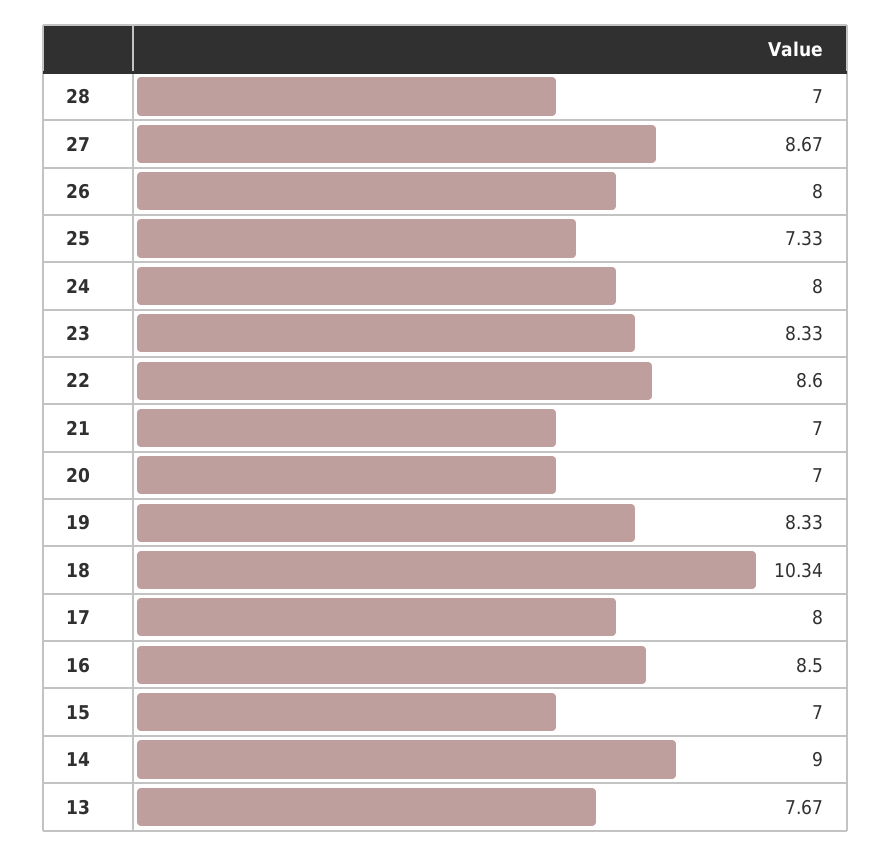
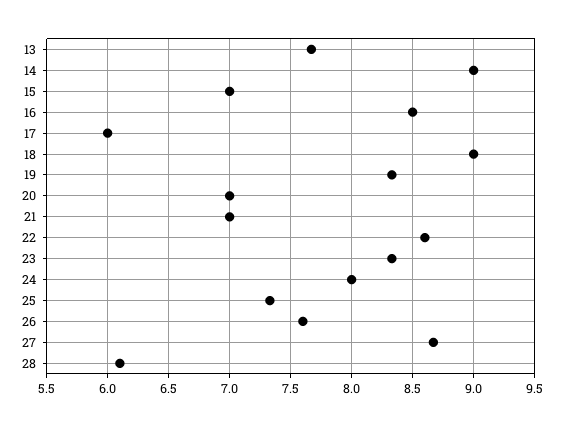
  {
-   "28": 7,
+   "28": 6.1,
    "27": 8.67,
-   "26": 8,
+   "26": 7.6,
    "25": 7.33,
    "24": 8,
    "23": 8.33,
    "22": 8.6,
    "21": 7,
    "20": 7,
    "19": 8.33,
-   "18": 10.34,
+   "18": 9,
-   "17": 8,
+   "17": 6,
    "16": 8.5,
    "15": 7,
    "14": 9,
    "13": 7.67
  }

